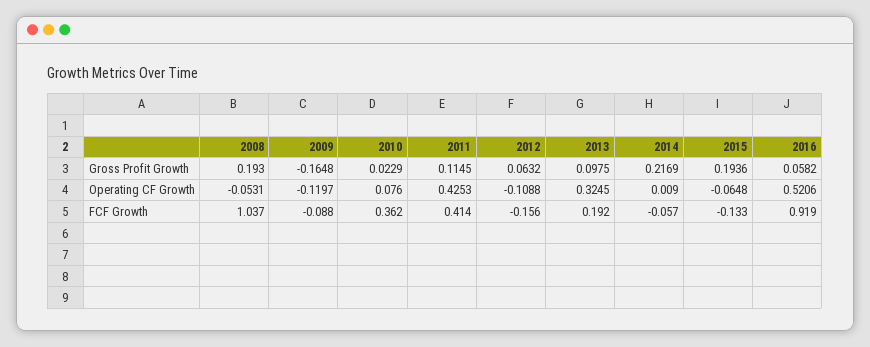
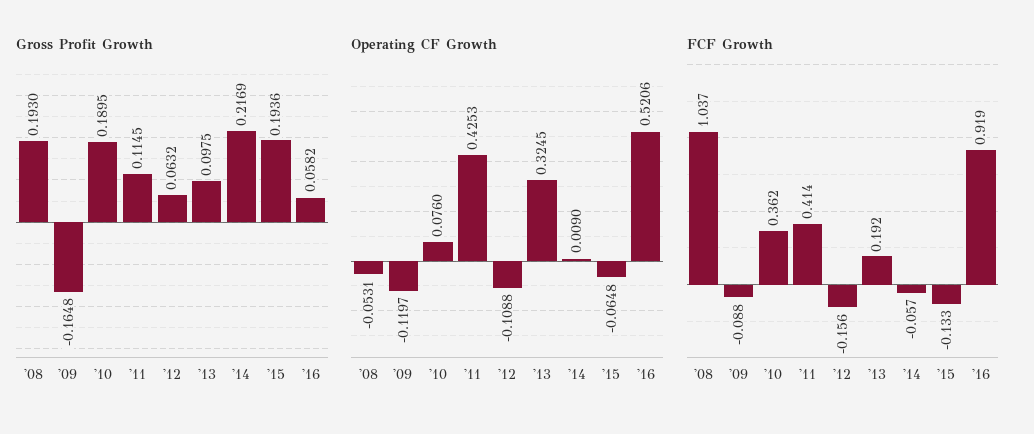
  {
    "Gross Profit Growth": {
      "2008": 0.193,
      "2009": -0.1648,
-     "2010": 0.0229,
+     "2010": 0.1895,
      "2011": 0.1145,
      "2012": 0.0632,
      "2013": 0.0975,
      "2014": 0.2169,
      "2015": 0.1936,
      "2016": 0.0582
    },
    "Operating CF Growth": {
      "2008": -0.0531,
      "2009": -0.1197,
      "2010": 0.076,
      "2011": 0.4253,
      "2012": -0.1088,
      "2013": 0.3245,
      "2014": 0.009,
      "2015": -0.0648,
      "2016": 0.5206
    },
    "FCF Growth": {
      "2008": 1.037,
      "2009": -0.088,
      "2010": 0.362,
      "2011": 0.414,
      "2012": -0.156,
      "2013": 0.192,
      "2014": -0.057,
      "2015": -0.133,
      "2016": 0.919
    }
  }

